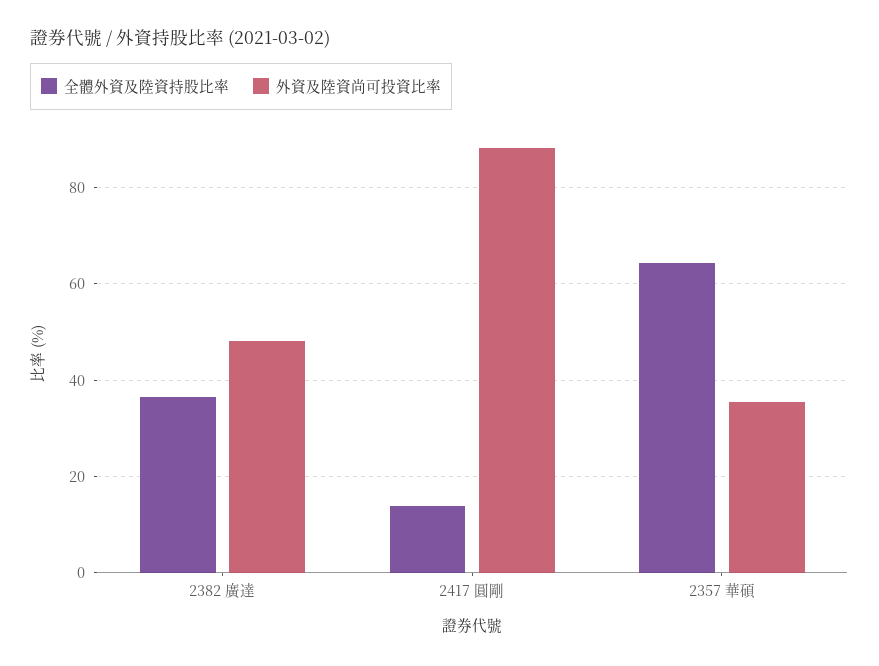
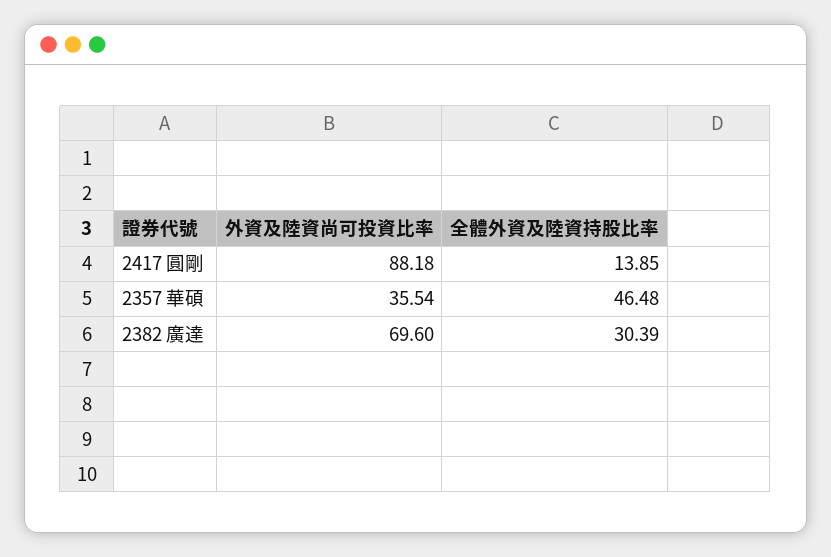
  {
    "全體外資及陸資持股比率": {
-     "2382 廣達": 36,
+     "2382 廣達": 30.39,
      "2417 圓剛": 13.85,
-     "2357 華碩": 64
+     "2357 華碩": 46.48
    },
    "外資及陸資尚可投資比率": {
-     "2382 廣達": 48,
+     "2382 廣達": 69.6,
      "2417 圓剛": 88.18,
      "2357 華碩": 35.54
    }
  }

